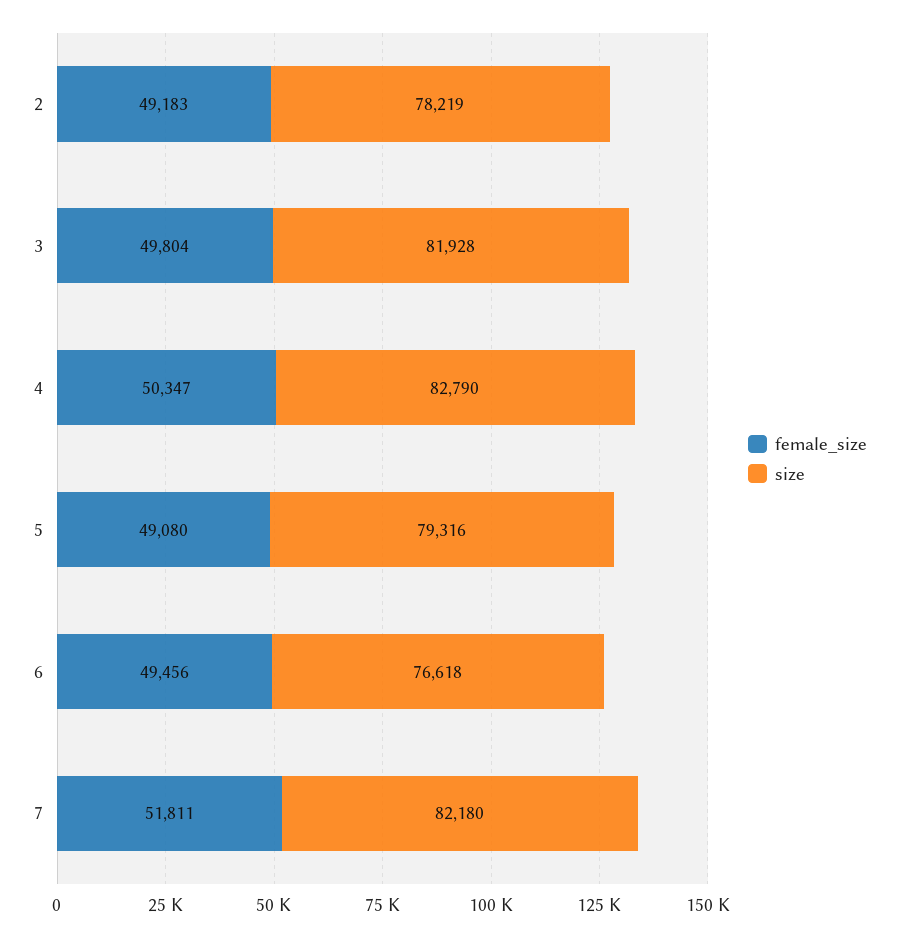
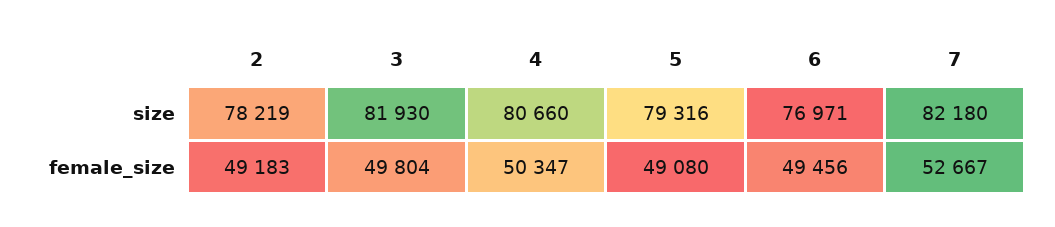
  {
    "female_size": {
      "2": 49183,
      "3": 49804,
      "4": 50347,
      "5": 49080,
      "6": 49456,
-     "7": 51811
+     "7": 52667
    },
    "size": {
      "2": 78219,
-     "3": 81928,
+     "3": 81930,
-     "4": 82790,
+     "4": 80660,
      "5": 79316,
-     "6": 76618,
+     "6": 76971,
      "7": 82180
    }
  }

